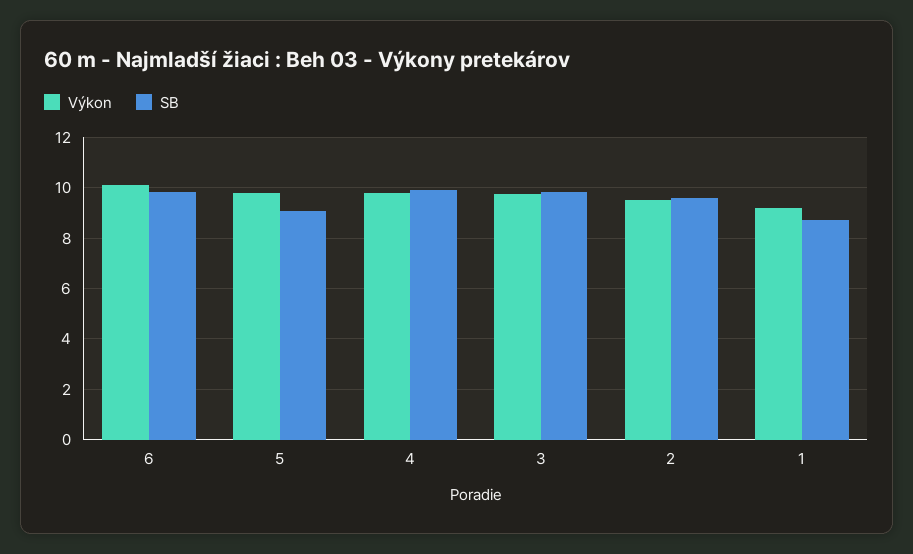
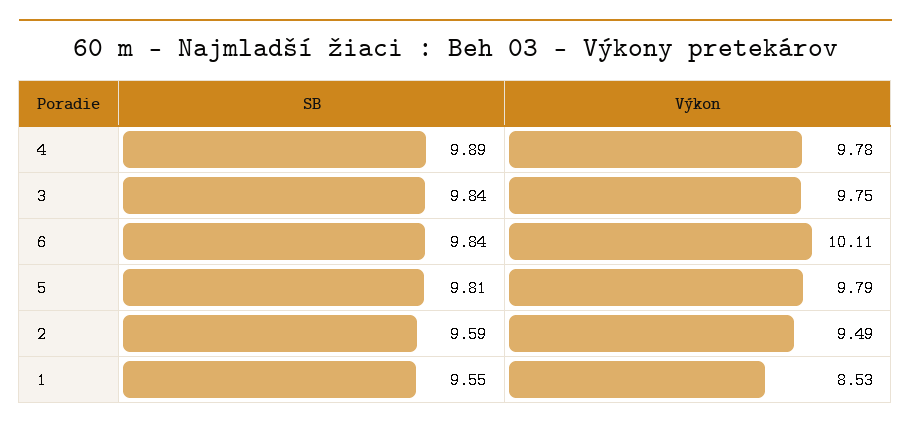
  {
    "Výkon": {
      "6": 10.11,
      "5": 9.79,
      "4": 9.78,
      "3": 9.75,
      "2": 9.49,
-     "1": 9.25
+     "1": 8.53
    },
    "SB": {
      "6": 9.84,
-     "5": 9,
+     "5": 9.81,
      "4": 9.89,
      "3": 9.84,
      "2": 9.59,
-     "1": 8.75
+     "1": 9.55
    }
  }

